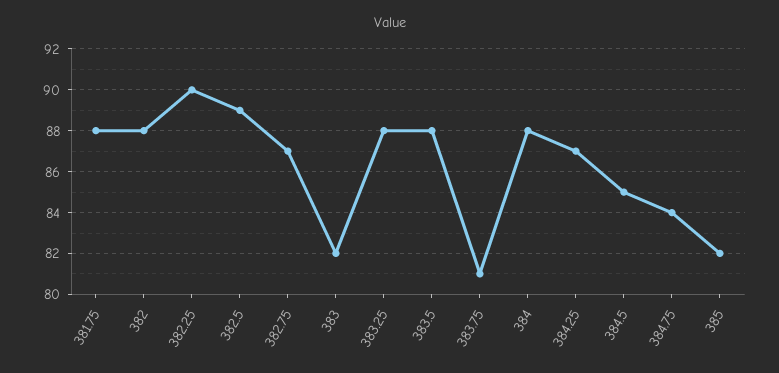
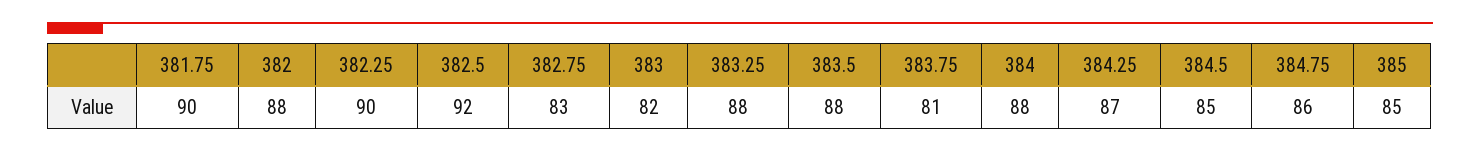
  {
-   "381.75": 88,
+   "381.75": 90,
    "382": 88,
    "382.25": 90,
-   "382.5": 89,
+   "382.5": 92,
-   "382.75": 87,
+   "382.75": 83,
    "383": 82,
    "383.25": 88,
    "383.5": 88,
    "383.75": 81,
    "384": 88,
    "384.25": 87,
    "384.5": 85,
-   "384.75": 84,
+   "384.75": 86,
-   "385": 82
+   "385": 85
  }

